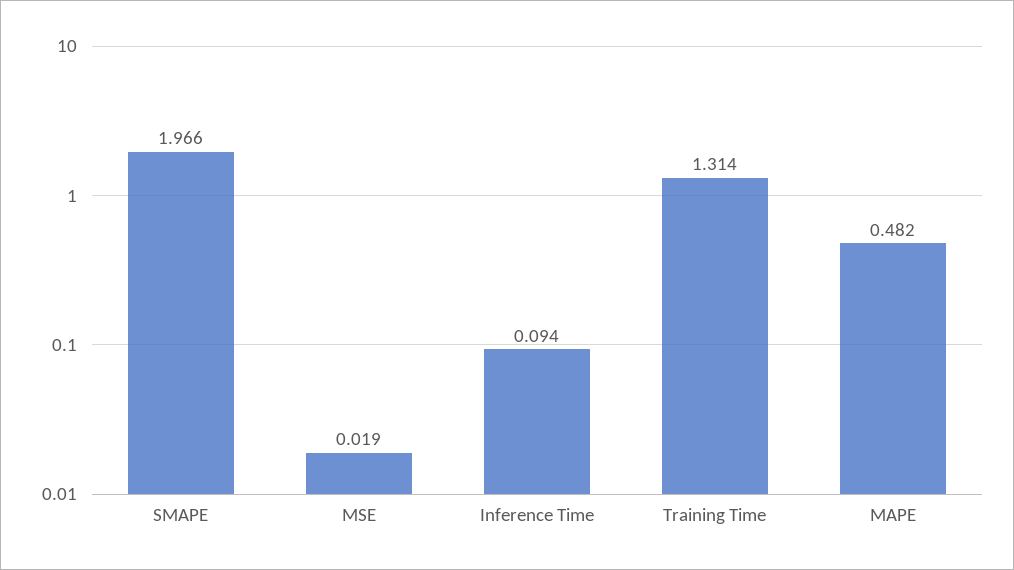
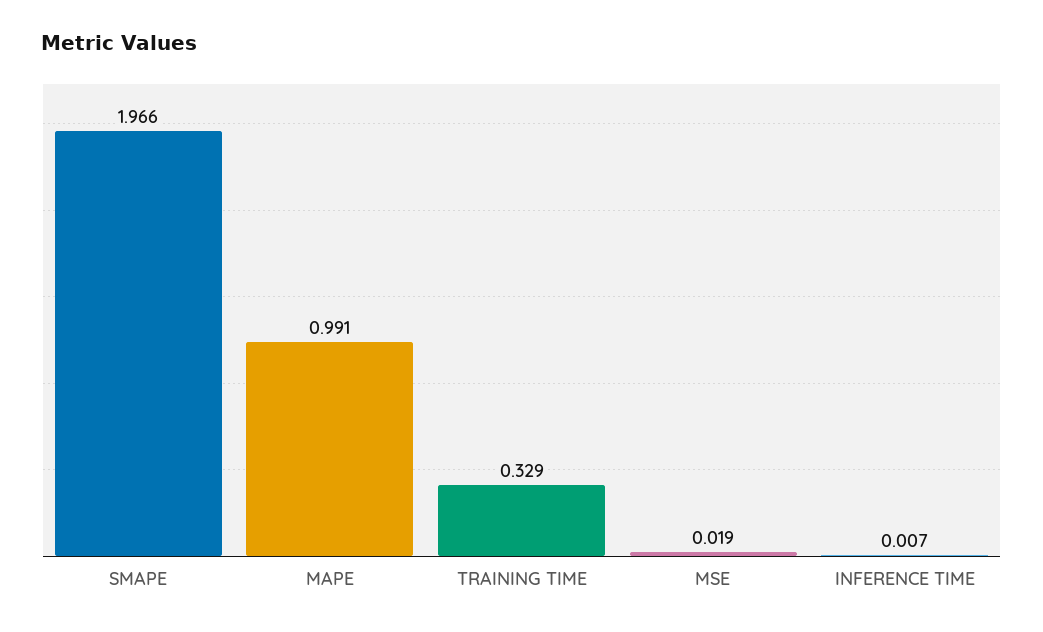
  {
    "SMAPE": 1.966,
    "MSE": 0.019,
-   "Inference Time": 0.094,
+   "Inference Time": 0.007,
-   "Training Time": 1.314,
+   "Training Time": 0.329,
-   "MAPE": 0.482
+   "MAPE": 0.991
  }

